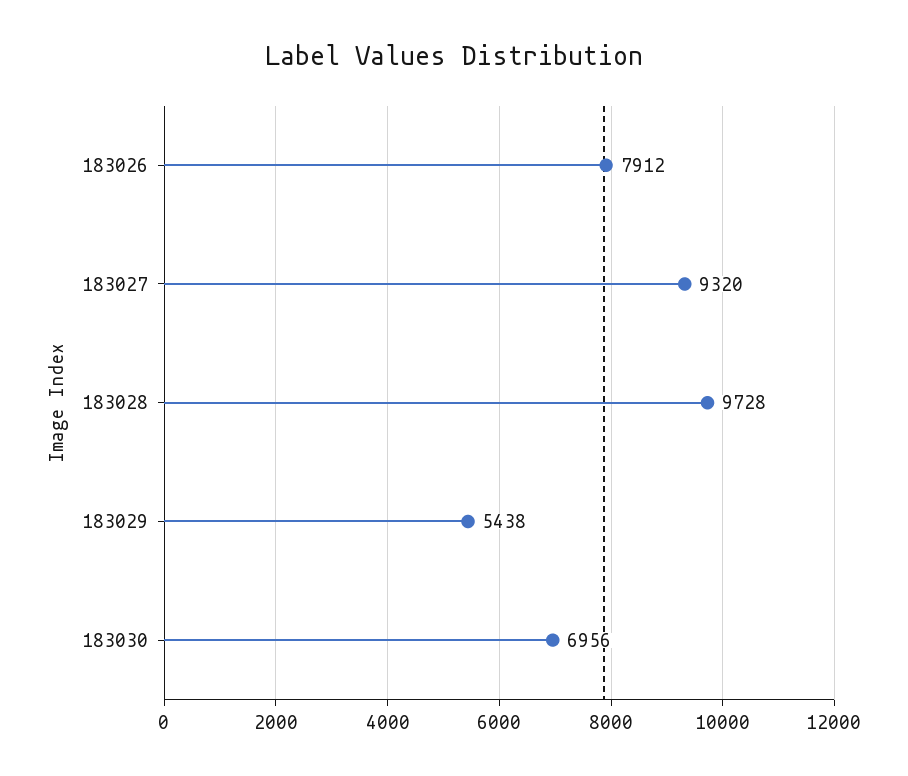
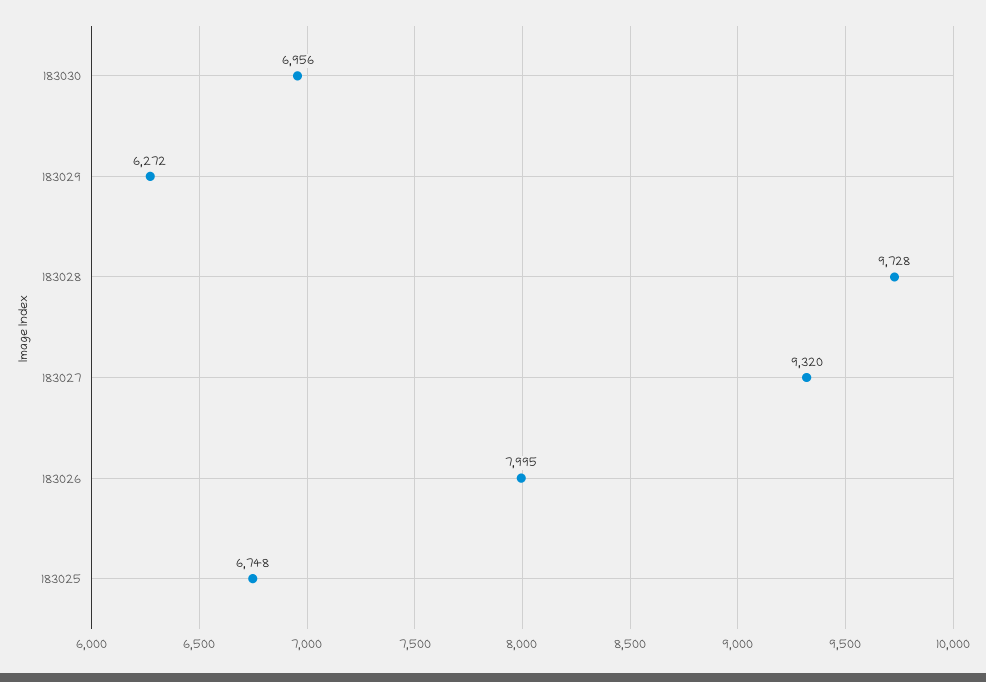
  {
-   "183026": 7912,
+   "183026": 7995,
    "183027": 9320,
    "183028": 9728,
-   "183029": 5438,
+   "183029": 6272,
-   "183030": 6956
+   "183030": 6956,
+   "183025": 6748
  }

